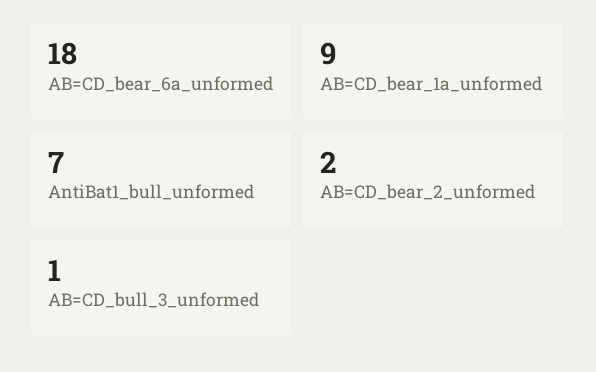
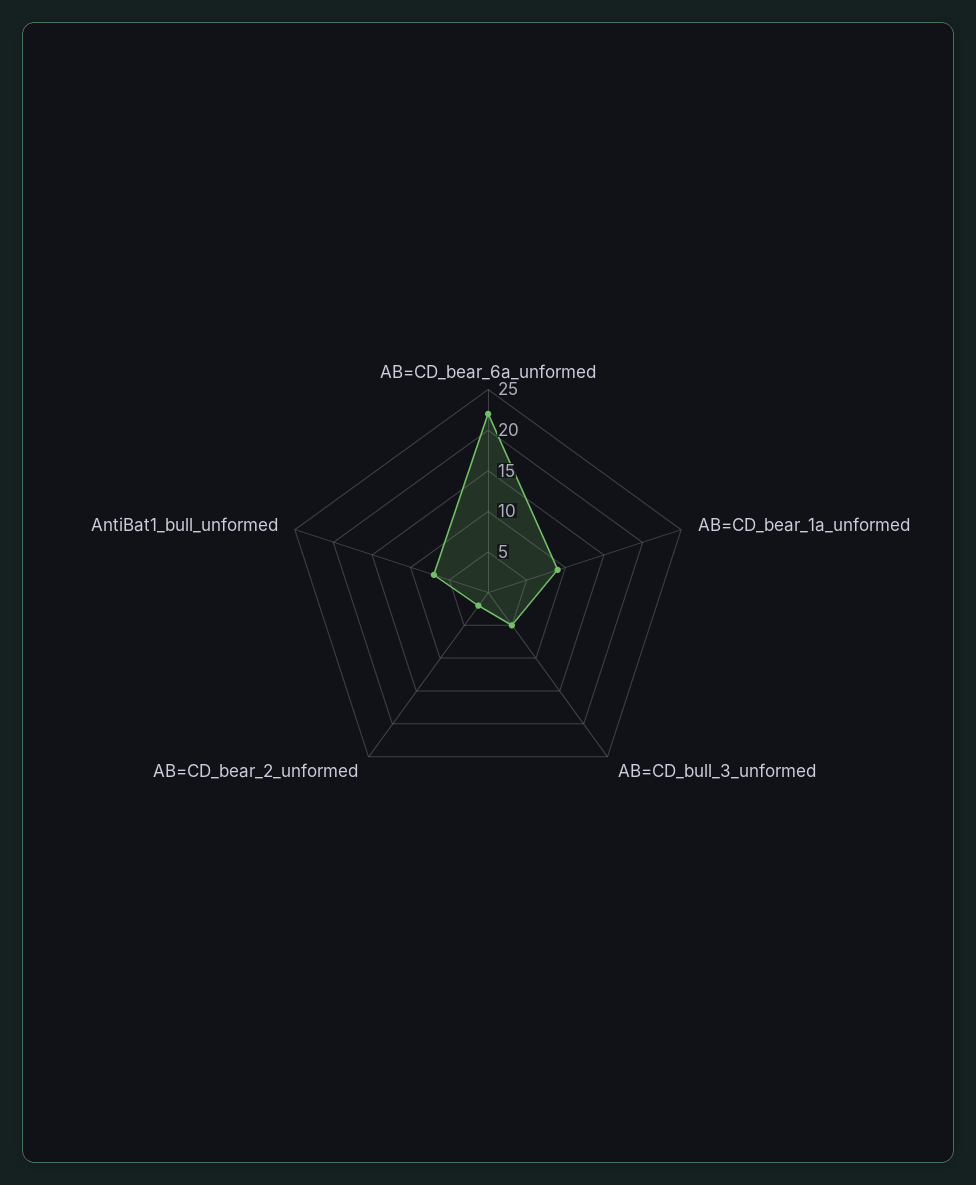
  {
-   "AB=CD_bear_6a_unformed": 18,
+   "AB=CD_bear_6a_unformed": 22,
    "AB=CD_bear_1a_unformed": 9,
    "AntiBat1_bull_unformed": 7,
    "AB=CD_bear_2_unformed": 2,
-   "AB=CD_bull_3_unformed": 1
+   "AB=CD_bull_3_unformed": 5
  }

